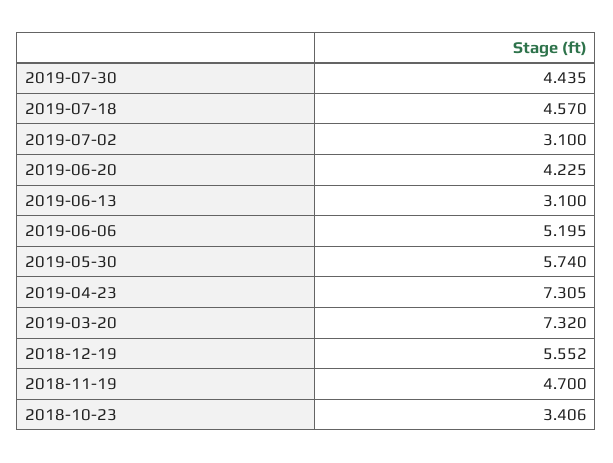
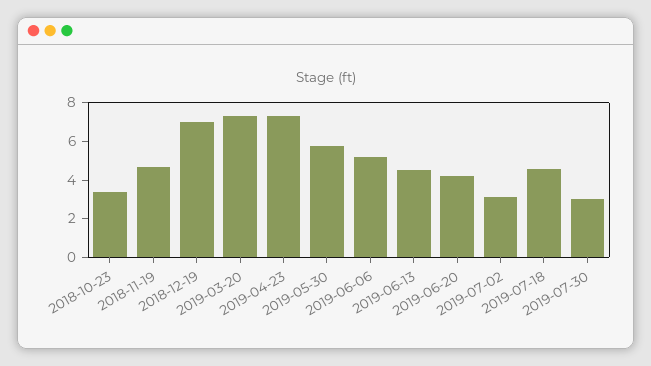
  {
-   "2019-07-30": 4.435,
+   "2019-07-30": 3,
    "2019-07-18": 4.57,
    "2019-07-02": 3.1,
    "2019-06-20": 4.225,
-   "2019-06-13": 3.1,
+   "2019-06-13": 4.5,
    "2019-06-06": 5.195,
    "2019-05-30": 5.74,
    "2019-04-23": 7.305,
    "2019-03-20": 7.32,
-   "2018-12-19": 5.552,
+   "2018-12-19": 7,
    "2018-11-19": 4.7,
    "2018-10-23": 3.406
  }

